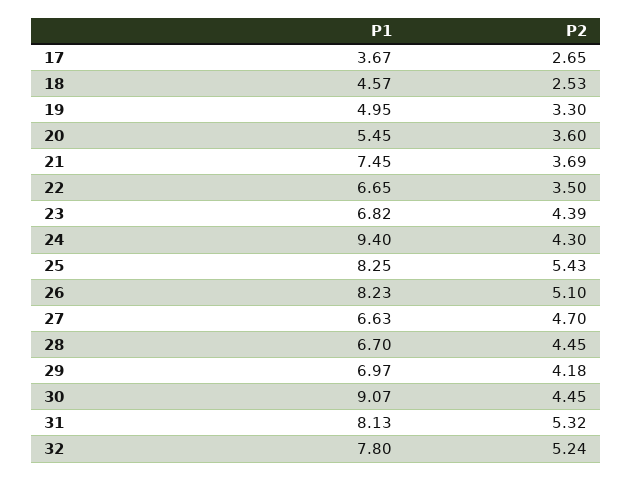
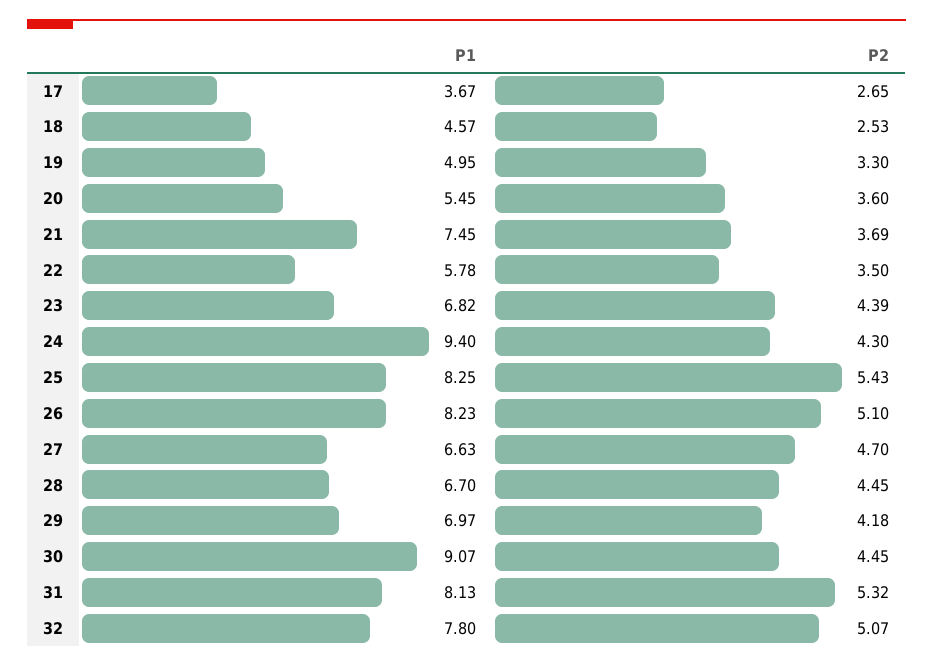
  {
    "P1": {
      "17": 3.67,
      "18": 4.57,
      "19": 4.95,
      "20": 5.45,
      "21": 7.45,
-     "22": 6.65,
+     "22": 5.78,
      "23": 6.82,
      "24": 9.4,
      "25": 8.25,
      "26": 8.23,
      "27": 6.63,
      "28": 6.7,
      "29": 6.97,
      "30": 9.07,
      "31": 8.13,
      "32": 7.8
    },
    "P2": {
      "17": 2.65,
      "18": 2.53,
      "19": 3.3,
      "20": 3.6,
      "21": 3.69,
      "22": 3.5,
      "23": 4.39,
      "24": 4.3,
      "25": 5.43,
      "26": 5.1,
      "27": 4.7,
      "28": 4.45,
      "29": 4.18,
      "30": 4.45,
      "31": 5.32,
-     "32": 5.24
+     "32": 5.07
    }
  }

